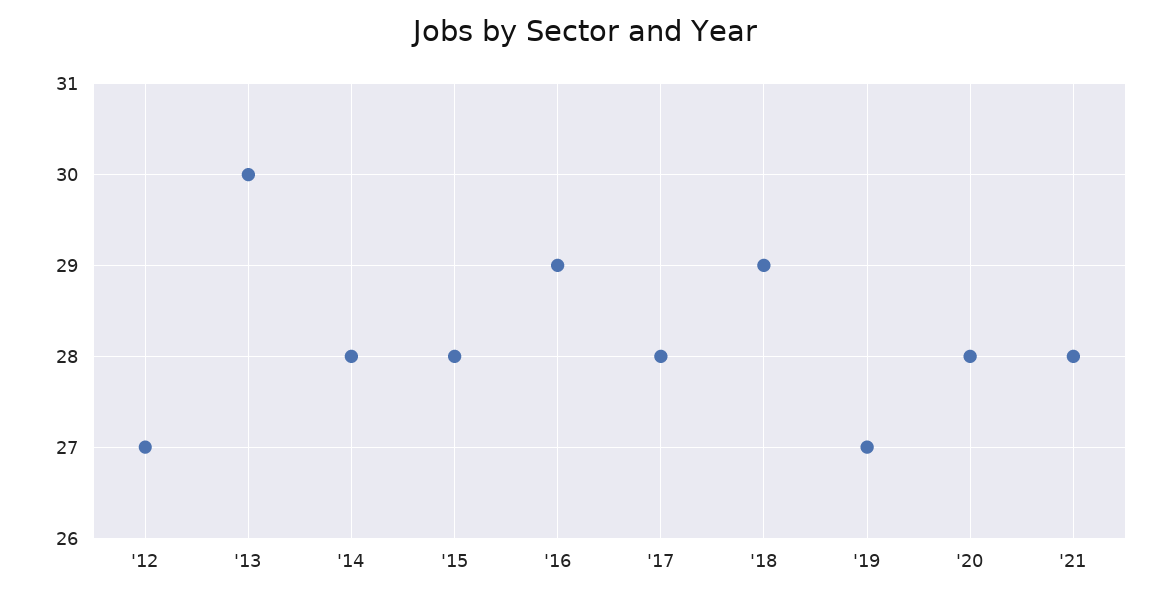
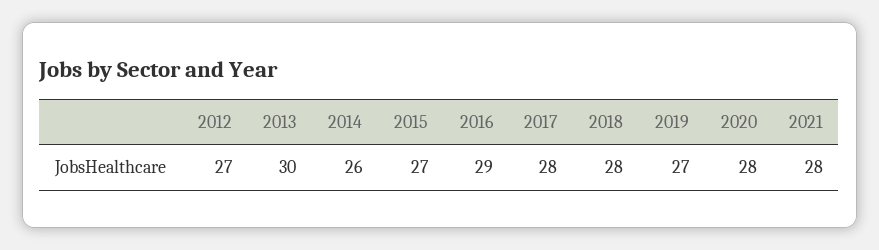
  {
    "'12": 27,
    "'13": 30,
-   "'14": 28,
+   "'14": 26,
-   "'15": 28,
+   "'15": 27,
    "'16": 29,
    "'17": 28,
-   "'18": 29,
+   "'18": 28,
    "'19": 27,
    "'20": 28,
    "'21": 28
  }

